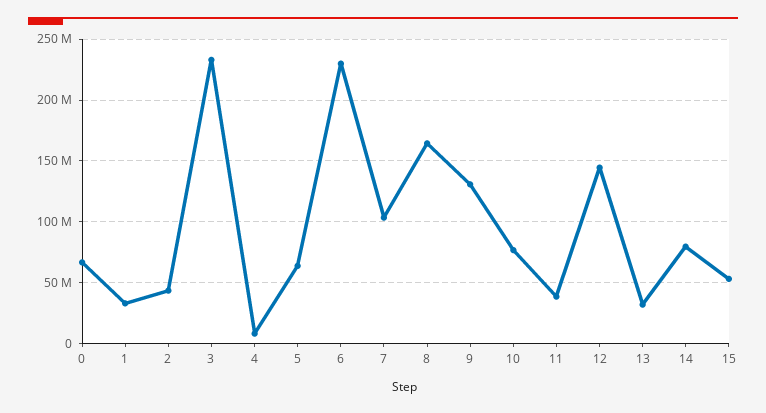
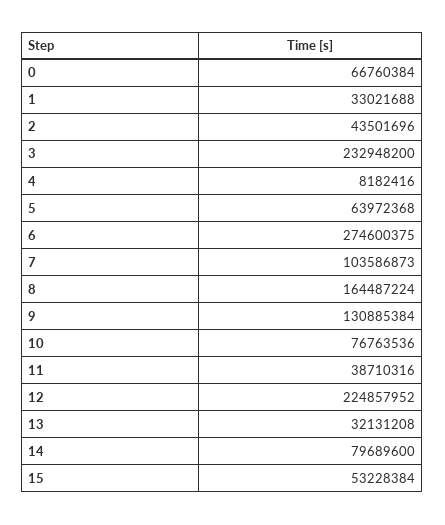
  {
    "0": 66760384,
    "1": 33021688,
    "2": 43501696,
    "3": 232948200,
    "4": 8182416,
    "5": 63972368,
-   "6": 230000000,
+   "6": 274600375,
    "7": 103586873,
    "8": 164487224,
    "9": 130885384,
    "10": 76763536,
    "11": 38710316,
-   "12": 145000000,
+   "12": 224857952,
    "13": 32131208,
    "14": 79689600,
    "15": 53228384
  }

